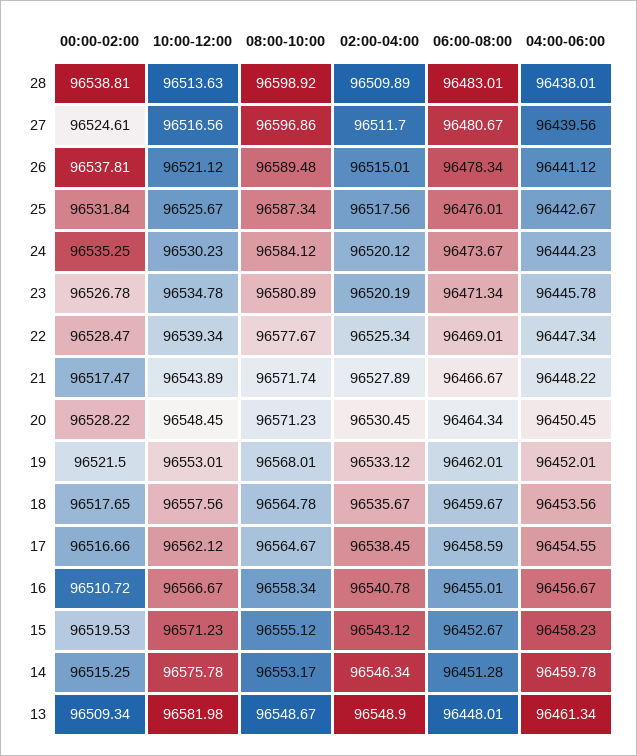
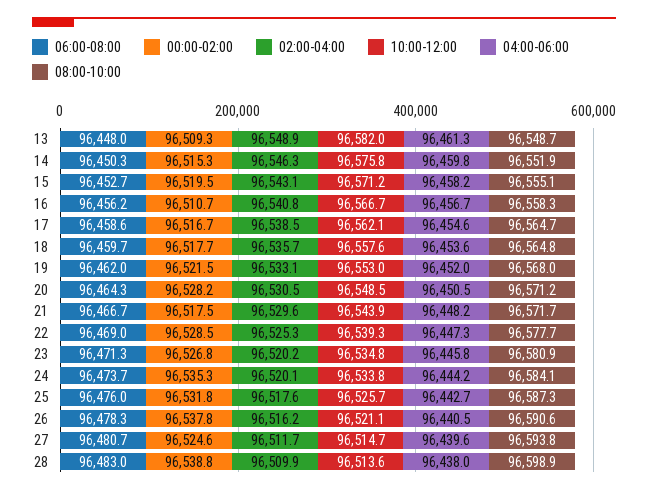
  {
    "00:00-02:00": {
      "28": 96538.81,
      "27": 96524.61,
      "26": 96537.81,
      "25": 96531.84,
      "24": 96535.25,
      "23": 96526.78,
      "22": 96528.47,
      "21": 96517.47,
      "20": 96528.22,
      "19": 96521.5,
      "18": 96517.65,
      "17": 96516.66,
      "16": 96510.72,
      "15": 96519.53,
      "14": 96515.25,
      "13": 96509.34
    },
    "10:00-12:00": {
      "28": 96513.63,
-     "27": 96516.56,
+     "27": 96514.7,
      "26": 96521.12,
      "25": 96525.67,
-     "24": 96530.23,
+     "24": 96533.8,
      "23": 96534.78,
      "22": 96539.34,
      "21": 96543.89,
      "20": 96548.45,
      "19": 96553.01,
      "18": 96557.56,
      "17": 96562.12,
      "16": 96566.67,
      "15": 96571.23,
      "14": 96575.78,
      "13": 96581.98
    },
    "08:00-10:00": {
      "28": 96598.92,
-     "27": 96596.86,
+     "27": 96593.8,
-     "26": 96589.48,
+     "26": 96590.6,
      "25": 96587.34,
      "24": 96584.12,
      "23": 96580.89,
      "22": 96577.67,
      "21": 96571.74,
      "20": 96571.23,
      "19": 96568.01,
      "18": 96564.78,
      "17": 96564.67,
      "16": 96558.34,
      "15": 96555.12,
-     "14": 96553.17,
+     "14": 96551.9,
      "13": 96548.67
    },
    "02:00-04:00": {
      "28": 96509.89,
      "27": 96511.7,
-     "26": 96515.01,
+     "26": 96516.2,
      "25": 96517.56,
      "24": 96520.12,
      "23": 96520.19,
      "22": 96525.34,
-     "21": 96527.89,
+     "21": 96529.6,
      "20": 96530.45,
      "19": 96533.12,
      "18": 96535.67,
      "17": 96538.45,
      "16": 96540.78,
      "15": 96543.12,
      "14": 96546.34,
      "13": 96548.9
    },
    "06:00-08:00": {
      "28": 96483.01,
      "27": 96480.67,
      "26": 96478.34,
      "25": 96476.01,
      "24": 96473.67,
      "23": 96471.34,
      "22": 96469.01,
      "21": 96466.67,
      "20": 96464.34,
      "19": 96462.01,
      "18": 96459.67,
      "17": 96458.59,
-     "16": 96455.01,
+     "16": 96456.2,
      "15": 96452.67,
-     "14": 96451.28,
+     "14": 96450.3,
      "13": 96448.01
    },
    "04:00-06:00": {
      "28": 96438.01,
      "27": 96439.56,
-     "26": 96441.12,
+     "26": 96440.5,
      "25": 96442.67,
      "24": 96444.23,
      "23": 96445.78,
      "22": 96447.34,
      "21": 96448.22,
      "20": 96450.45,
      "19": 96452.01,
      "18": 96453.56,
      "17": 96454.55,
      "16": 96456.67,
      "15": 96458.23,
      "14": 96459.78,
      "13": 96461.34
    }
  }

